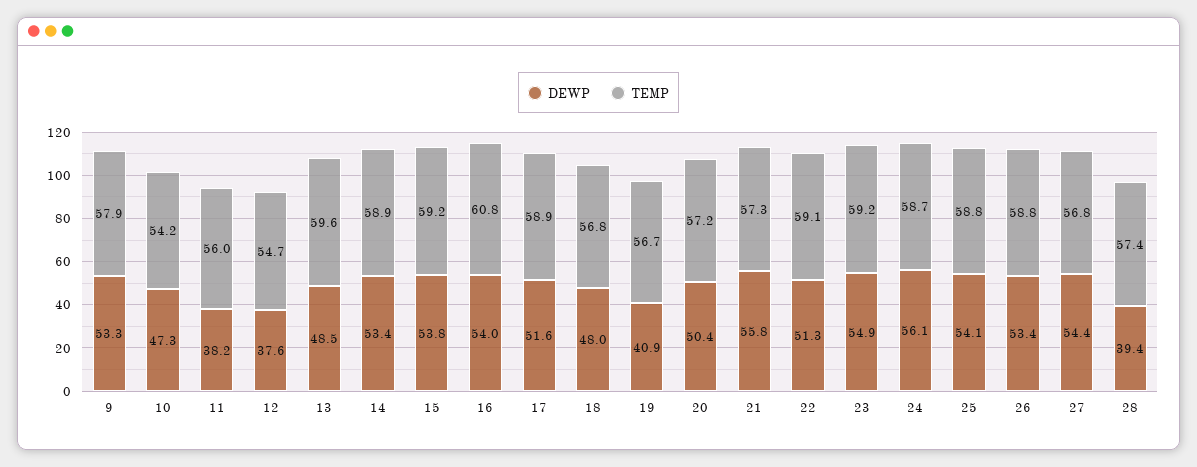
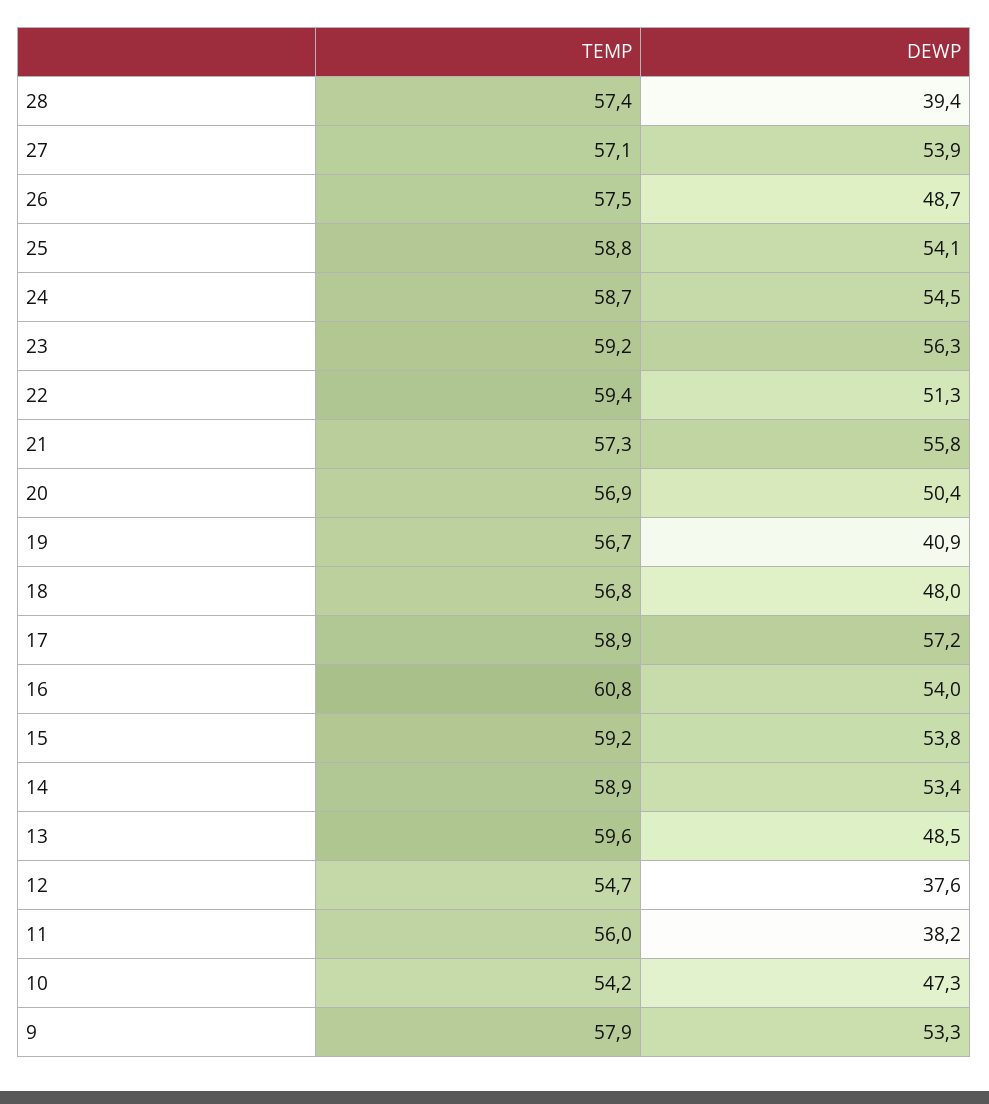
  {
    "DEWP": {
      "9": 53.3,
      "10": 47.3,
      "11": 38.2,
      "12": 37.6,
      "13": 48.5,
      "14": 53.4,
      "15": 53.8,
      "16": 54,
-     "17": 51.6,
+     "17": 57.2,
      "18": 48,
      "19": 40.9,
      "20": 50.4,
      "21": 55.8,
      "22": 51.3,
-     "23": 54.9,
+     "23": 56.3,
-     "24": 56.1,
+     "24": 54.5,
      "25": 54.1,
-     "26": 53.4,
+     "26": 48.7,
-     "27": 54.4,
+     "27": 53.9,
      "28": 39.4
    },
    "TEMP": {
      "9": 57.9,
      "10": 54.2,
      "11": 56,
      "12": 54.7,
      "13": 59.6,
      "14": 58.9,
      "15": 59.2,
      "16": 60.8,
      "17": 58.9,
      "18": 56.8,
      "19": 56.7,
-     "20": 57.2,
+     "20": 56.9,
      "21": 57.3,
-     "22": 59.1,
+     "22": 59.4,
      "23": 59.2,
      "24": 58.7,
      "25": 58.8,
-     "26": 58.8,
+     "26": 57.5,
-     "27": 56.8,
+     "27": 57.1,
      "28": 57.4
    }
  }

